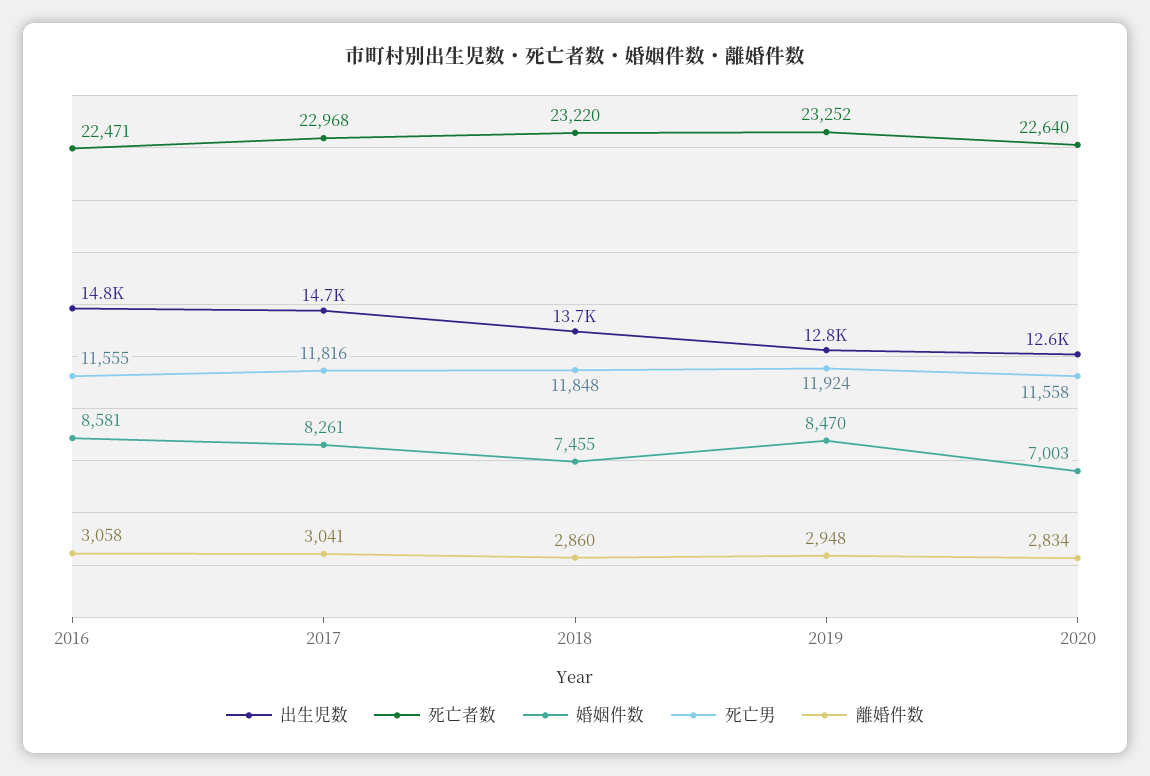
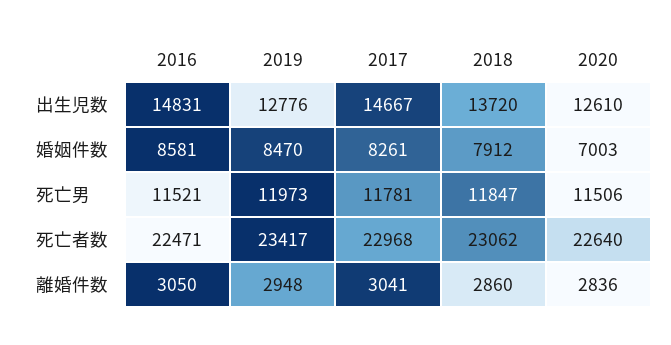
  {
    "出生児数": {
      "2016": 14831,
      "2017": 14667,
      "2018": 13720,
      "2019": 12776,
      "2020": 12610
    },
    "死亡者数": {
      "2016": 22471,
      "2017": 22968,
-     "2018": 23220,
+     "2018": 23062,
-     "2019": 23252,
+     "2019": 23417,
      "2020": 22640
    },
    "婚姻件数": {
      "2016": 8581,
      "2017": 8261,
-     "2018": 7455,
+     "2018": 7912,
      "2019": 8470,
      "2020": 7003
    },
    "死亡男": {
-     "2016": 11555,
+     "2016": 11521,
-     "2017": 11816,
+     "2017": 11781,
-     "2018": 11848,
+     "2018": 11847,
-     "2019": 11924,
+     "2019": 11973,
-     "2020": 11558
+     "2020": 11506
    },
    "離婚件数": {
-     "2016": 3058,
+     "2016": 3050,
      "2017": 3041,
      "2018": 2860,
      "2019": 2948,
-     "2020": 2834
+     "2020": 2836
    }
  }

